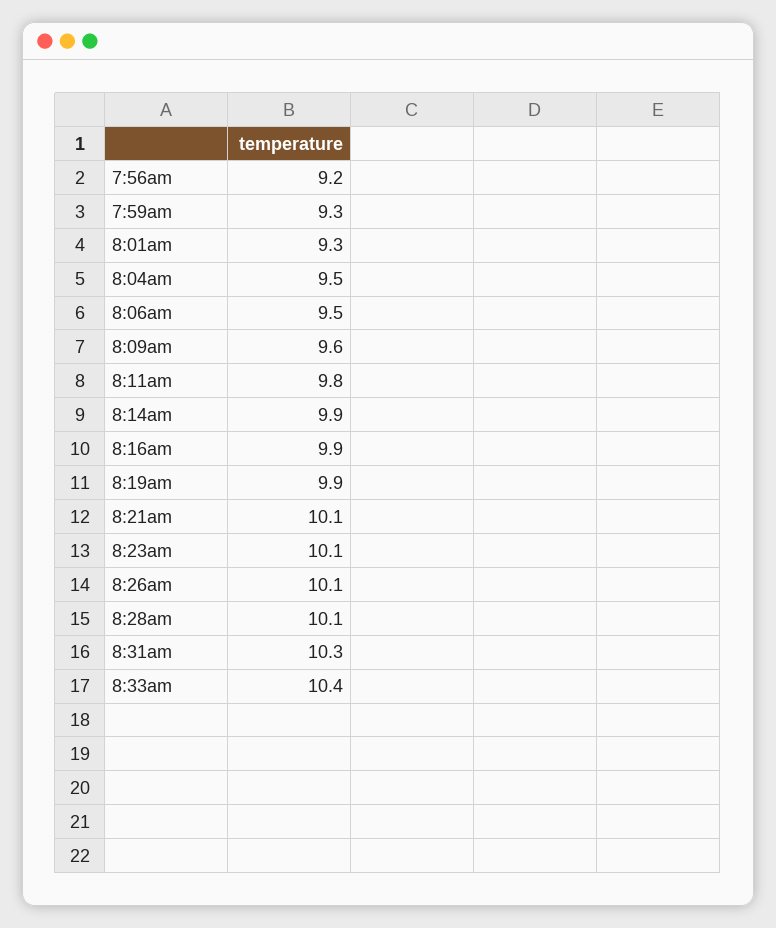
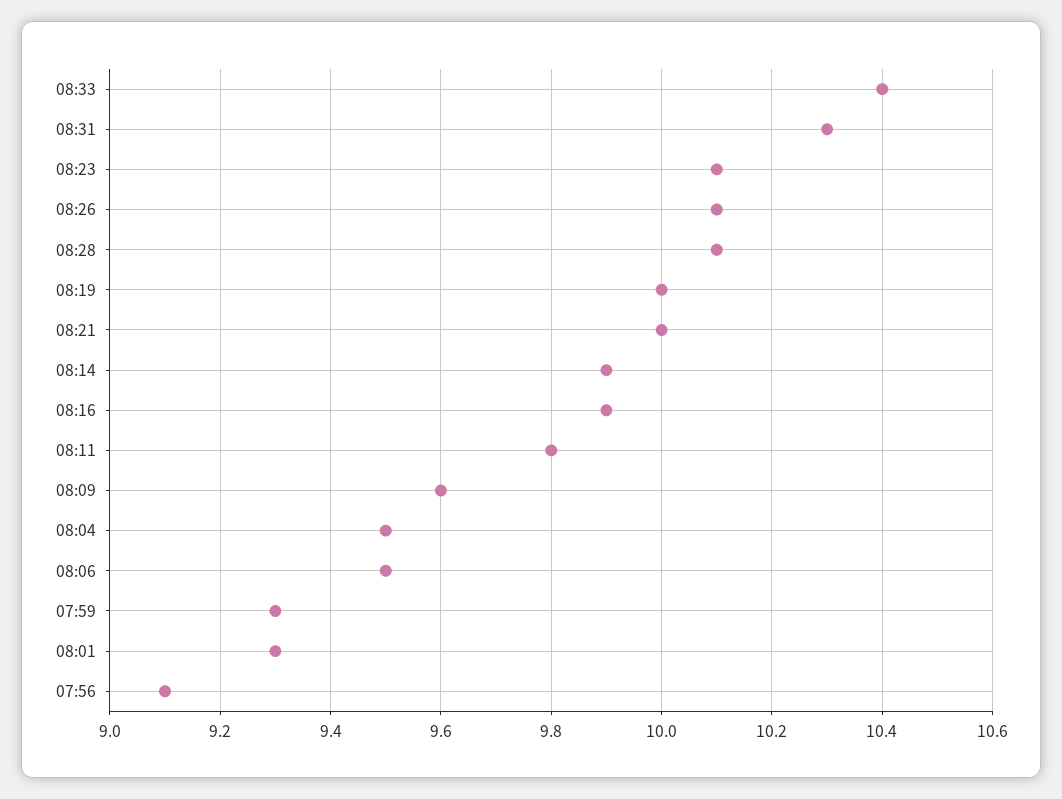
  {
-   "7:56am": 9.2,
+   "7:56am": 9.1,
    "7:59am": 9.3,
    "8:01am": 9.3,
    "8:04am": 9.5,
    "8:06am": 9.5,
    "8:09am": 9.6,
    "8:11am": 9.8,
    "8:14am": 9.9,
    "8:16am": 9.9,
-   "8:19am": 9.9,
+   "8:19am": 10,
-   "8:21am": 10.1,
+   "8:21am": 10,
    "8:23am": 10.1,
    "8:26am": 10.1,
    "8:28am": 10.1,
    "8:31am": 10.3,
    "8:33am": 10.4
  }

